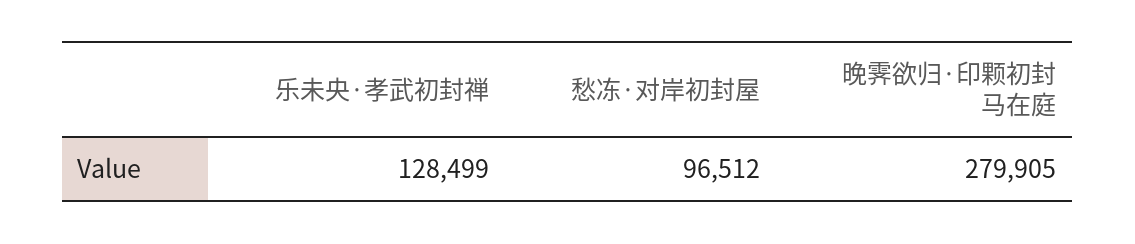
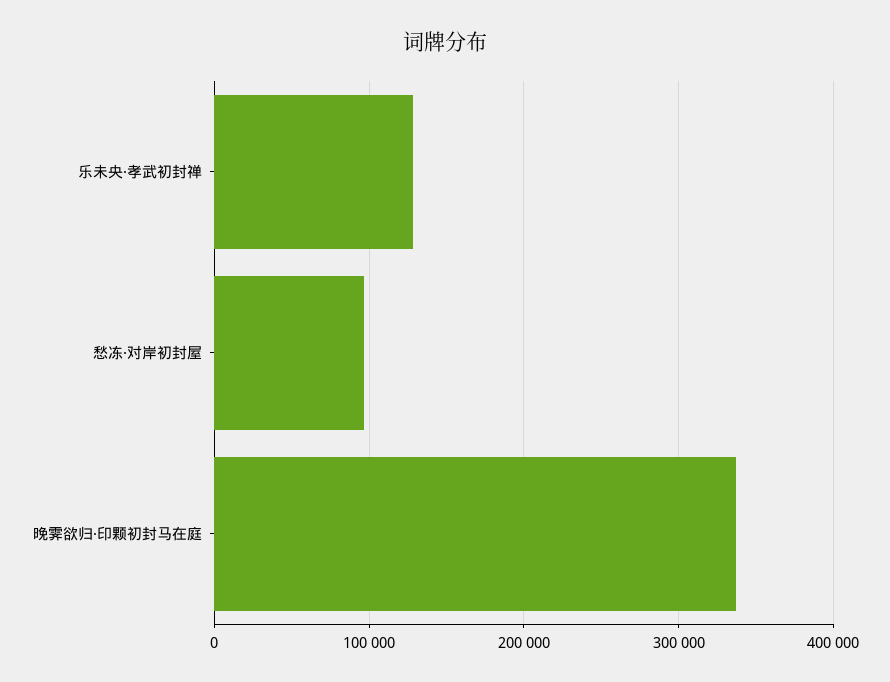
  {
    "乐未央·孝武初封禅": 128499,
    "愁冻·对岸初封屋": 96512,
-   "晚霁欲归·印颗初封马在庭": 279905
+   "晚霁欲归·印颗初封马在庭": 340000
  }

